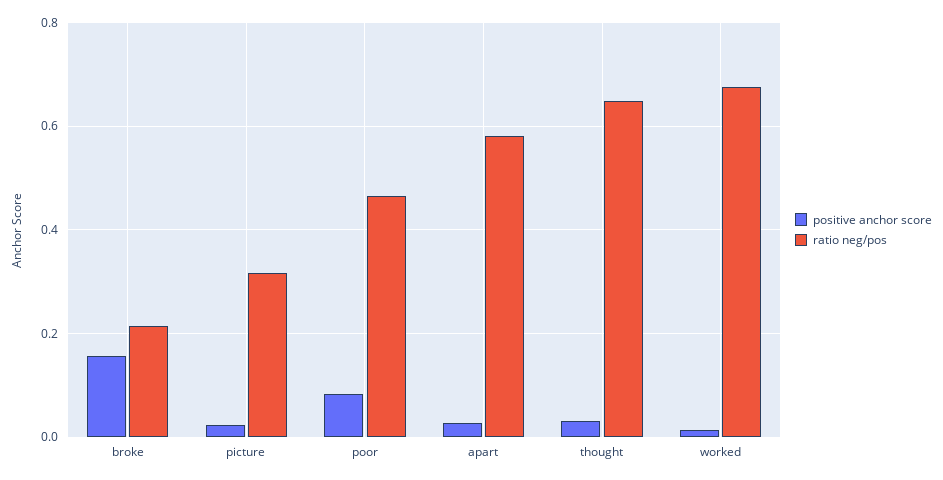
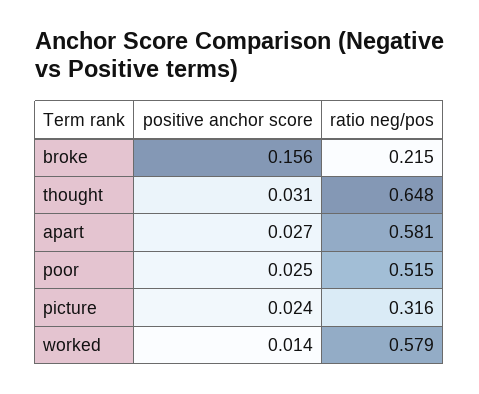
  {
    "positive anchor score": {
      "broke": 0.156,
      "picture": 0.024,
-     "poor": 0.08,
+     "poor": 0.025,
      "apart": 0.027,
      "thought": 0.031,
      "worked": 0.014
    },
    "ratio neg/pos": {
      "broke": 0.215,
      "picture": 0.316,
-     "poor": 0.46,
+     "poor": 0.515,
      "apart": 0.581,
      "thought": 0.648,
-     "worked": 0.68
+     "worked": 0.579
    }
  }

